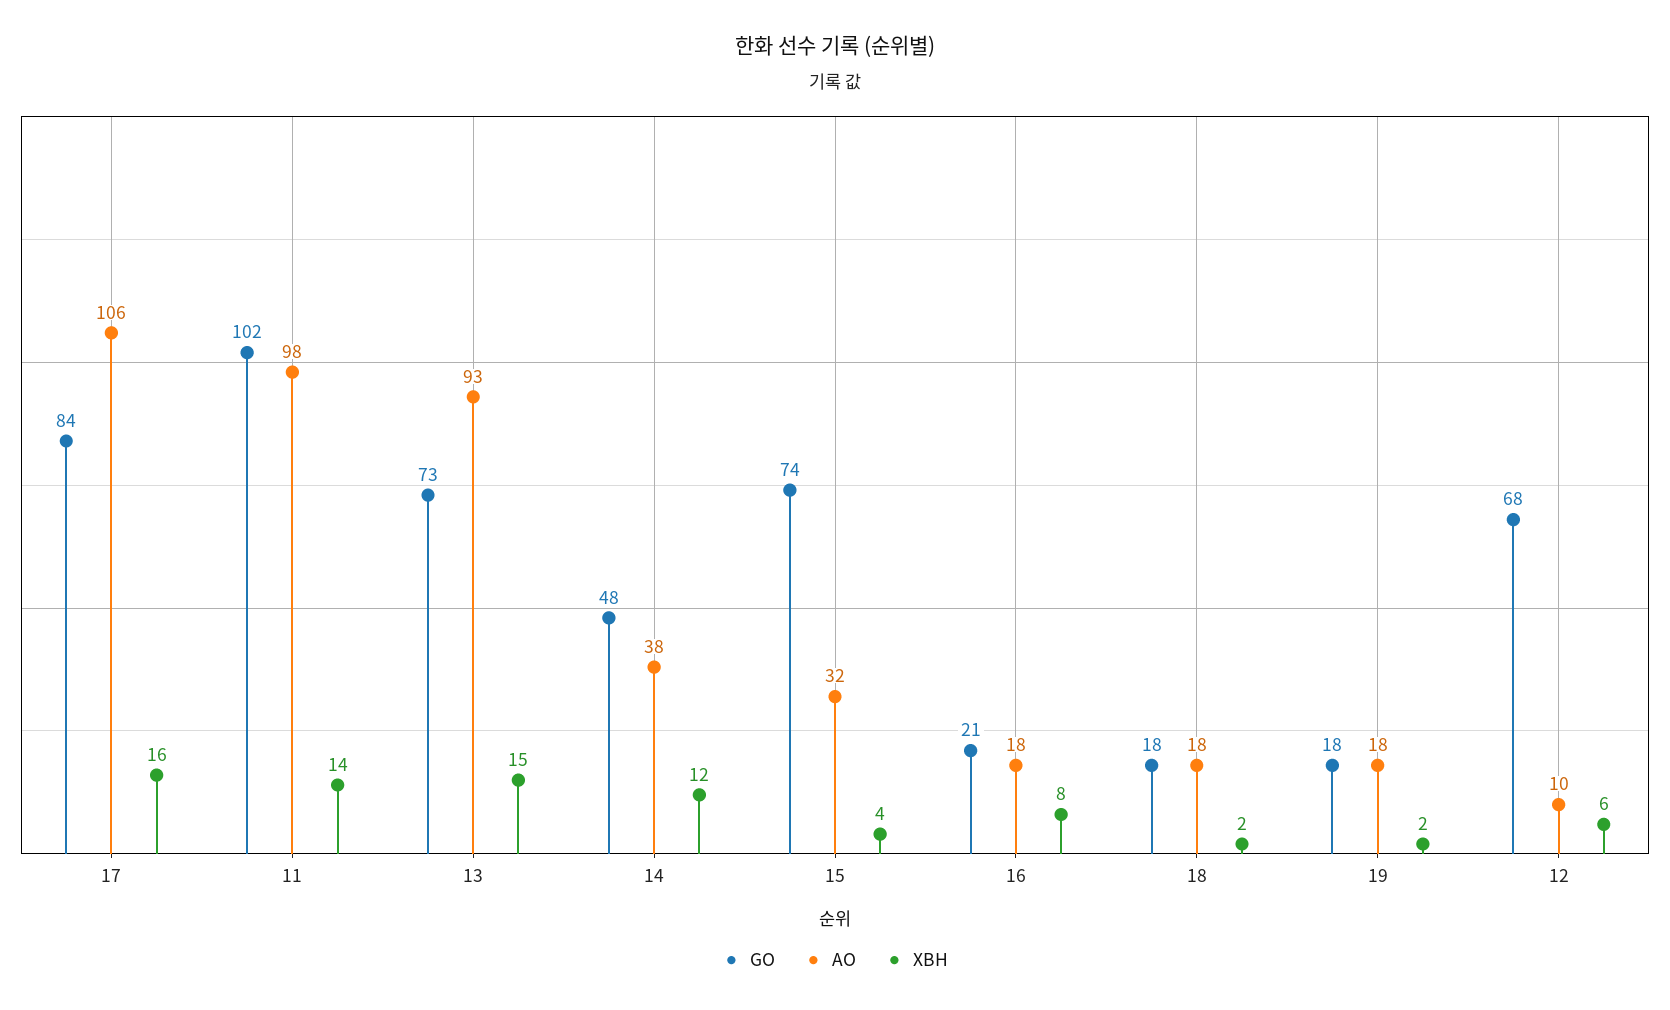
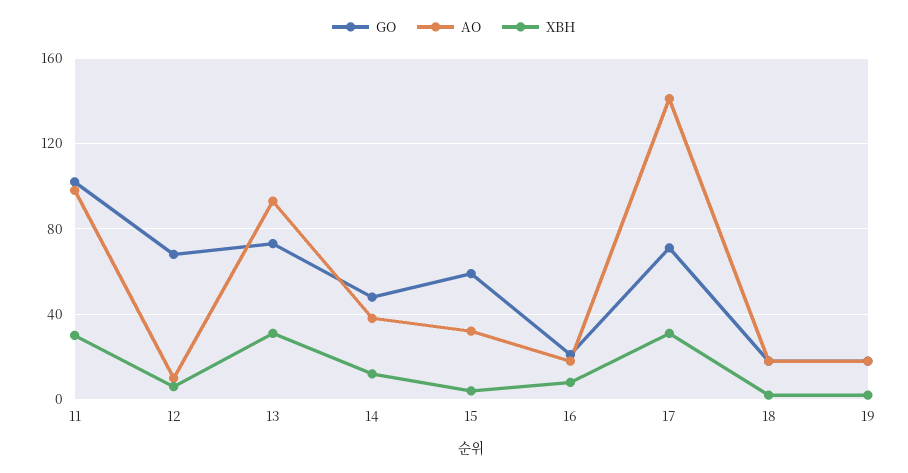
  {
    "GO": {
-     "17": 84,
+     "17": 70,
      "11": 102,
      "13": 73,
      "14": 48,
-     "15": 74,
+     "15": 60,
      "16": 21,
      "18": 18,
      "19": 18,
      "12": 68
    },
    "AO": {
-     "17": 106,
+     "17": 140,
      "11": 98,
      "13": 93,
      "14": 38,
      "15": 32,
      "16": 18,
      "18": 18,
      "19": 18,
      "12": 10
    },
    "XBH": {
-     "17": 16,
+     "17": 30,
-     "11": 14,
+     "11": 30,
-     "13": 15,
+     "13": 30,
      "14": 12,
      "15": 4,
      "16": 8,
      "18": 2,
      "19": 2,
      "12": 6
    }
  }

